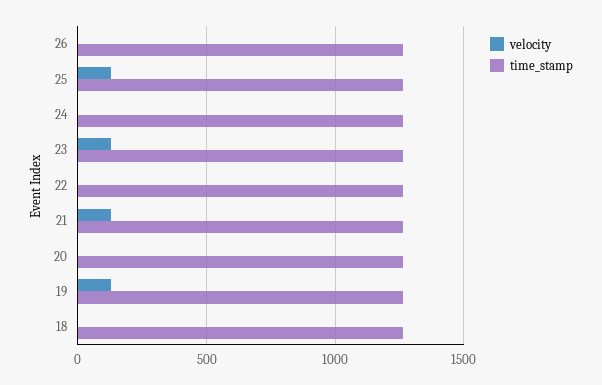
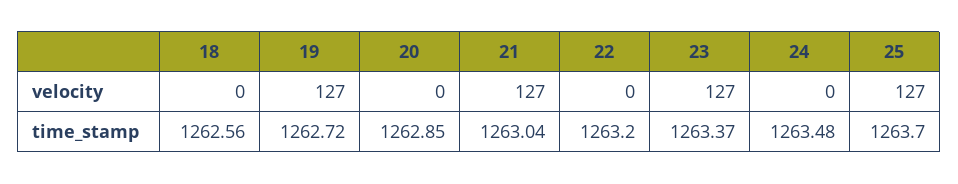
  {
    "velocity": {
-     "26": 0,
      "25": 127,
      "24": 0,
      "23": 127,
      "22": 0,
      "21": 127,
      "20": 0,
      "19": 127,
      "18": 0
    },
    "time_stamp": {
-     "26": 1250,
      "25": 1263.7,
      "24": 1263.48,
      "23": 1263.37,
      "22": 1263.2,
      "21": 1263.04,
      "20": 1262.85,
      "19": 1262.72,
      "18": 1262.56
    }
  }

